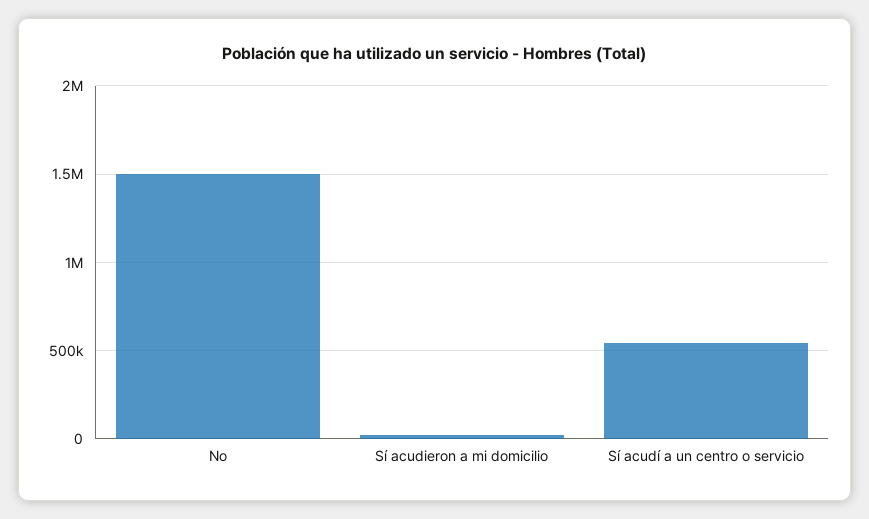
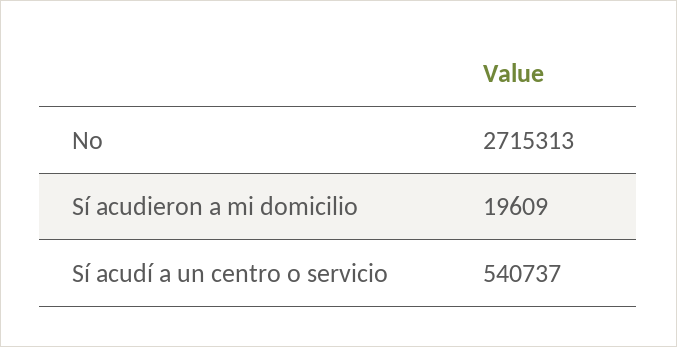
  {
-   "No": 1500000,
+   "No": 2715313,
    "Sí acudieron a mi domicilio": 19609,
    "Sí acudí a un centro o servicio": 540737
  }

